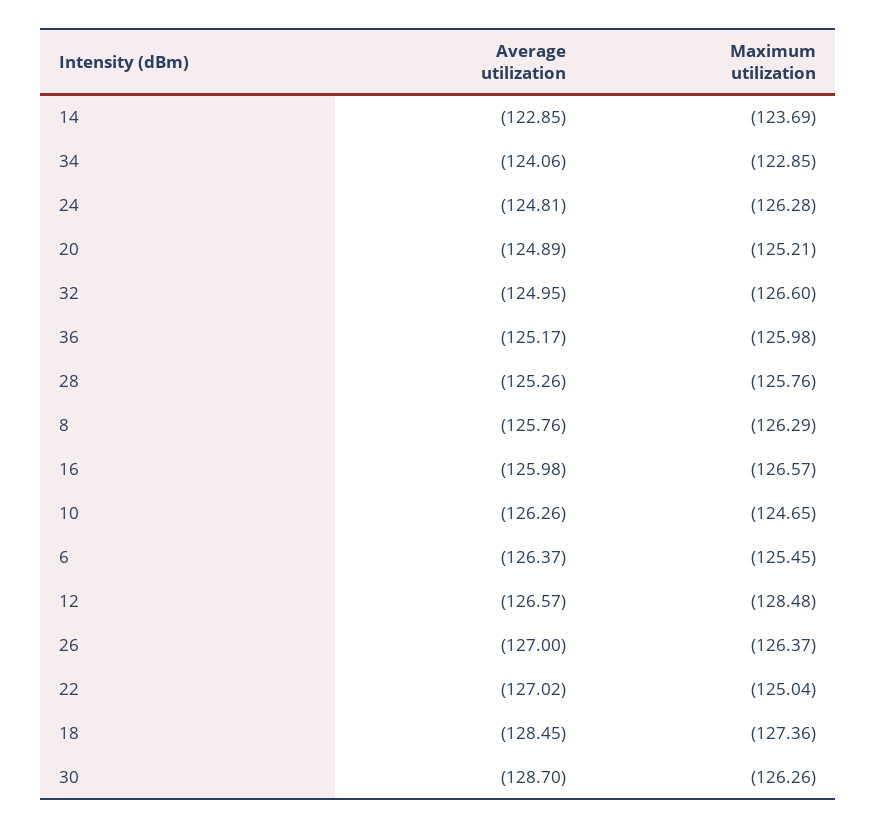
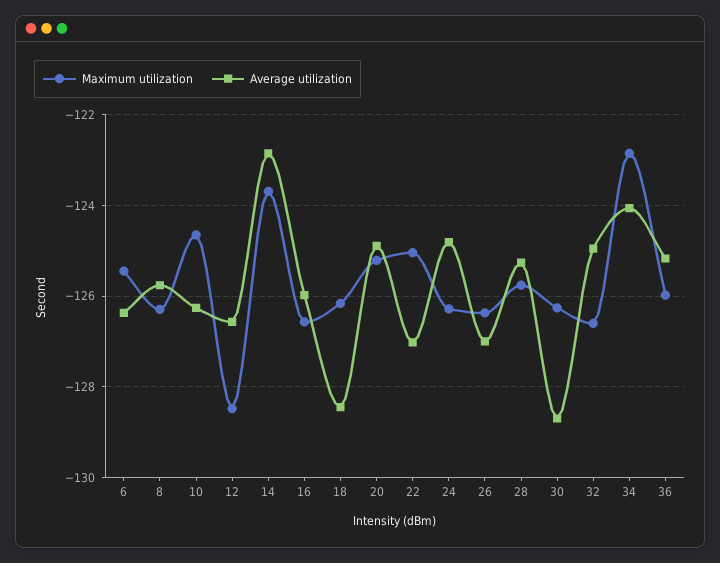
  {
    "Average utilization": {
      "14": -122.85,
      "34": -124.06,
      "24": -124.81,
      "20": -124.89,
      "32": -124.95,
      "36": -125.17,
      "28": -125.26,
      "8": -125.76,
      "16": -125.98,
      "10": -126.26,
      "6": -126.37,
      "12": -126.57,
      "26": -127,
      "22": -127.02,
      "18": -128.45,
      "30": -128.7
    },
    "Maximum utilization": {
      "14": -123.69,
      "34": -122.85,
      "24": -126.28,
      "20": -125.21,
      "32": -126.6,
      "36": -125.98,
      "28": -125.76,
      "8": -126.29,
      "16": -126.57,
      "10": -124.65,
      "6": -125.45,
      "12": -128.48,
      "26": -126.37,
      "22": -125.04,
-     "18": -127.36,
+     "18": -126.2,
      "30": -126.26
    }
  }

